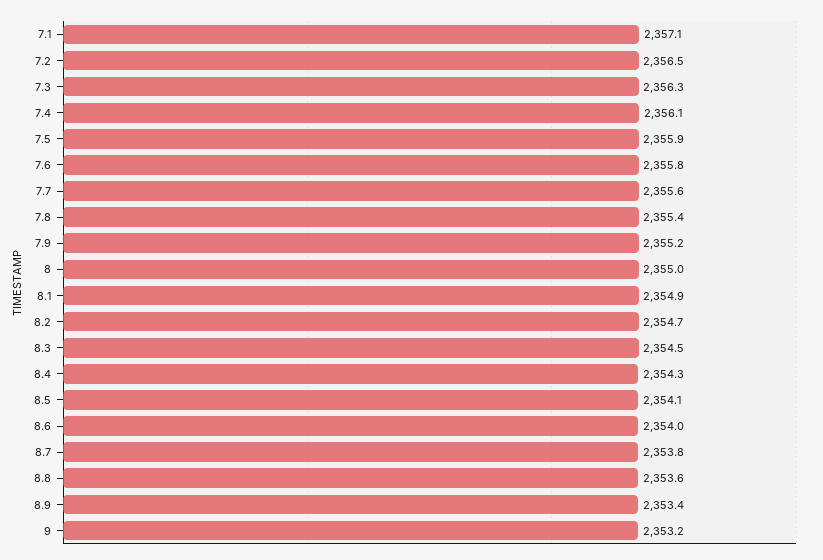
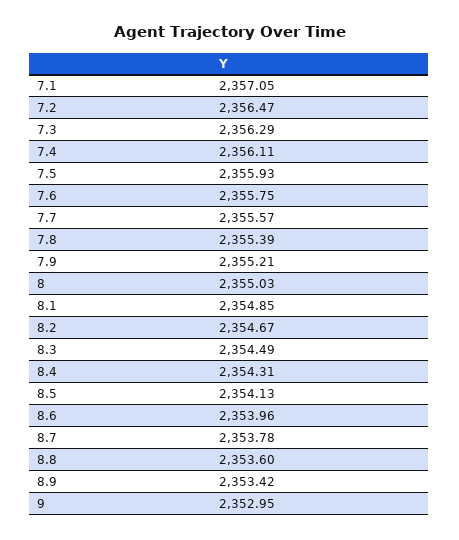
  {
    "7.1": 2357.05,
    "7.2": 2356.47,
    "7.3": 2356.29,
    "7.4": 2356.11,
    "7.5": 2355.93,
    "7.6": 2355.75,
    "7.7": 2355.57,
    "7.8": 2355.39,
    "7.9": 2355.21,
    "8": 2355.03,
    "8.1": 2354.85,
    "8.2": 2354.67,
    "8.3": 2354.49,
    "8.4": 2354.31,
    "8.5": 2354.13,
    "8.6": 2353.96,
    "8.7": 2353.78,
    "8.8": 2353.6,
    "8.9": 2353.42,
-   "9": 2353.2
+   "9": 2352.95
  }

